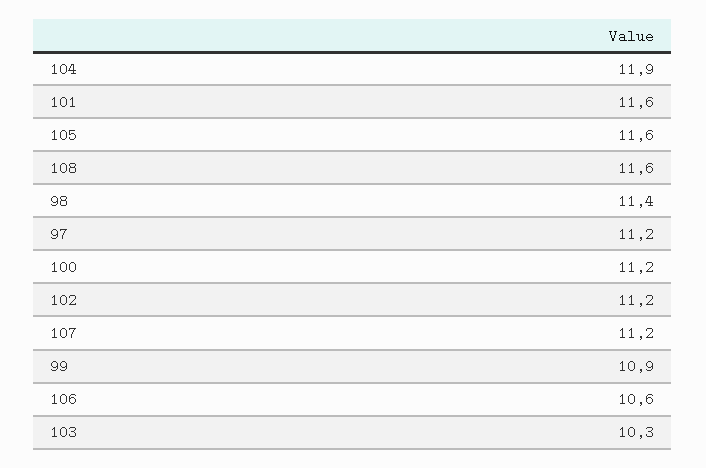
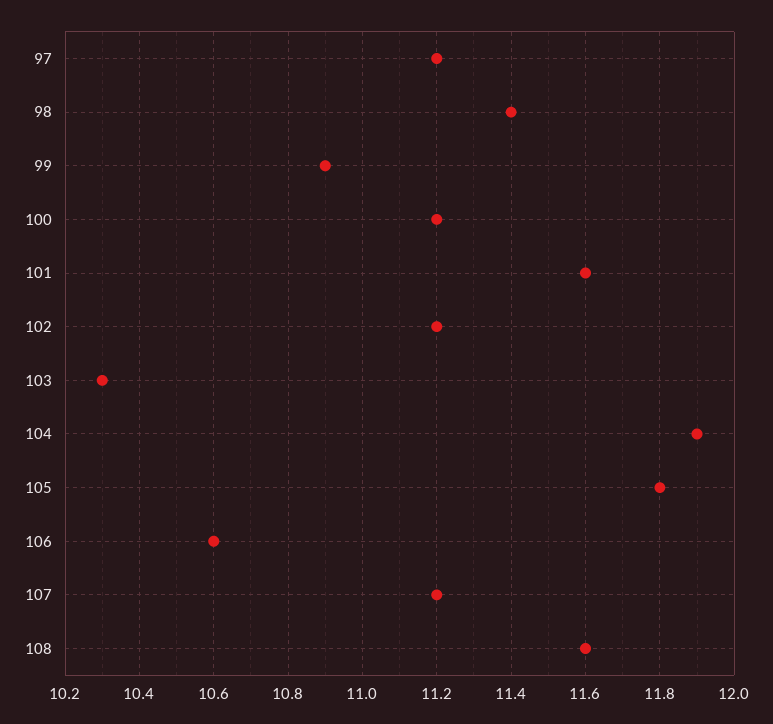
  {
    "104": 11.9,
    "101": 11.6,
-   "105": 11.6,
+   "105": 11.8,
    "108": 11.6,
    "98": 11.4,
    "97": 11.2,
    "100": 11.2,
    "102": 11.2,
    "107": 11.2,
    "99": 10.9,
    "106": 10.6,
    "103": 10.3
  }

